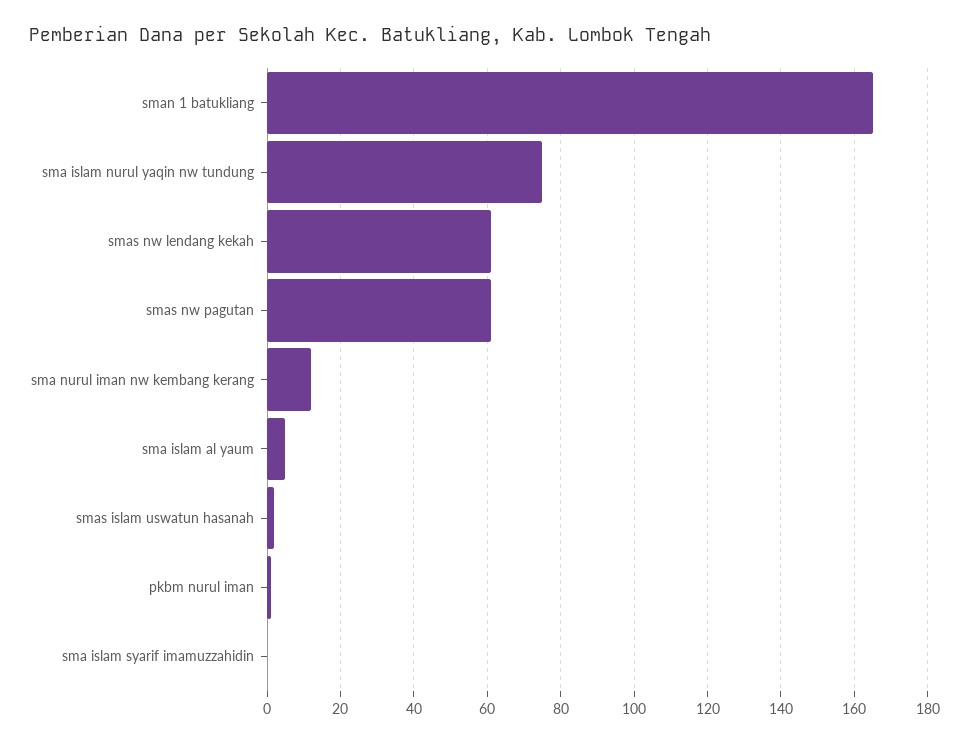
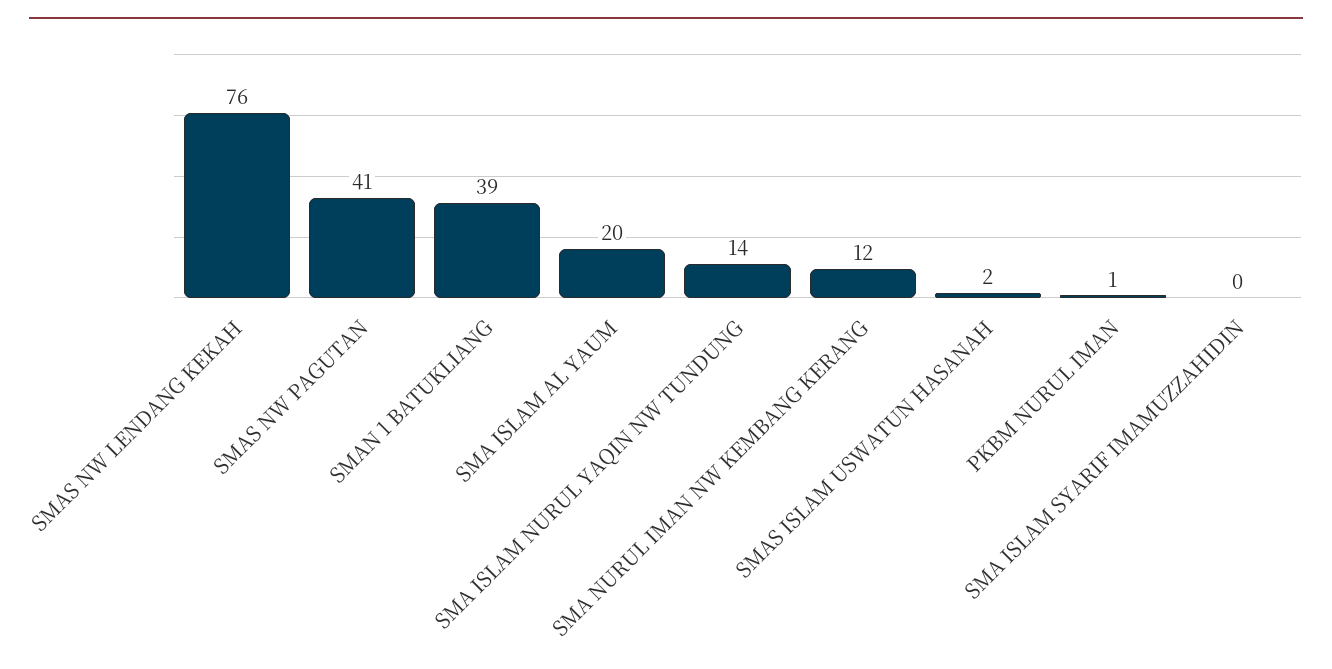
  {
-   "sman 1 batukliang": 165,
+   "sman 1 batukliang": 39,
-   "sma islam nurul yaqin nw tundung": 75,
+   "sma islam nurul yaqin nw tundung": 14,
-   "smas nw lendang kekah": 60,
+   "smas nw lendang kekah": 76,
-   "smas nw pagutan": 60,
+   "smas nw pagutan": 41,
    "sma nurul iman nw kembang kerang": 12,
-   "sma islam al yaum": 5,
+   "sma islam al yaum": 20,
    "smas islam uswatun hasanah": 2,
    "pkbm nurul iman": 1,
    "sma islam syarif imamuzzahidin": 0
  }

